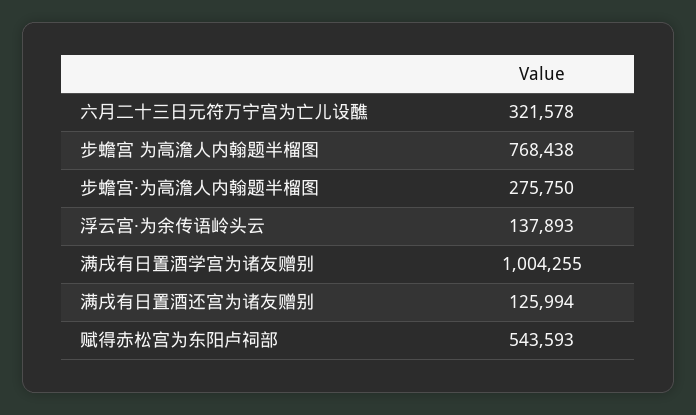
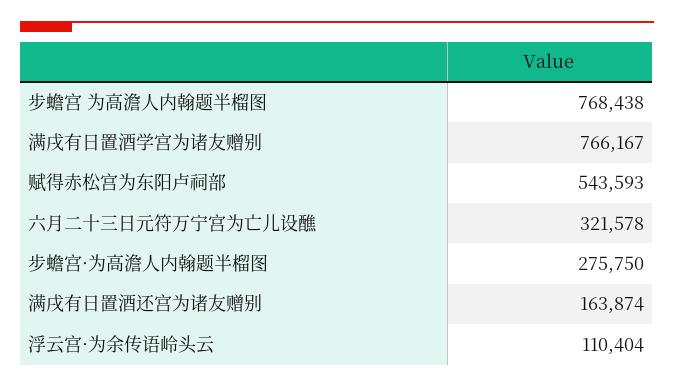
  {
    "六月二十三日元符万宁宫为亡儿设醮": 321578,
    "步蟾宫 为高澹人内翰题半榴图": 768438,
    "步蟾宫·为高澹人内翰题半榴图": 275750,
-   "浮云宫·为余传语岭头云": 137893,
+   "浮云宫·为余传语岭头云": 110404,
-   "满戌有日置酒学宫为诸友赠别": 1004255,
+   "满戌有日置酒学宫为诸友赠别": 766167,
-   "满戌有日置酒还宫为诸友赠别": 125994,
+   "满戌有日置酒还宫为诸友赠别": 163874,
    "赋得赤松宫为东阳卢祠部": 543593
  }

